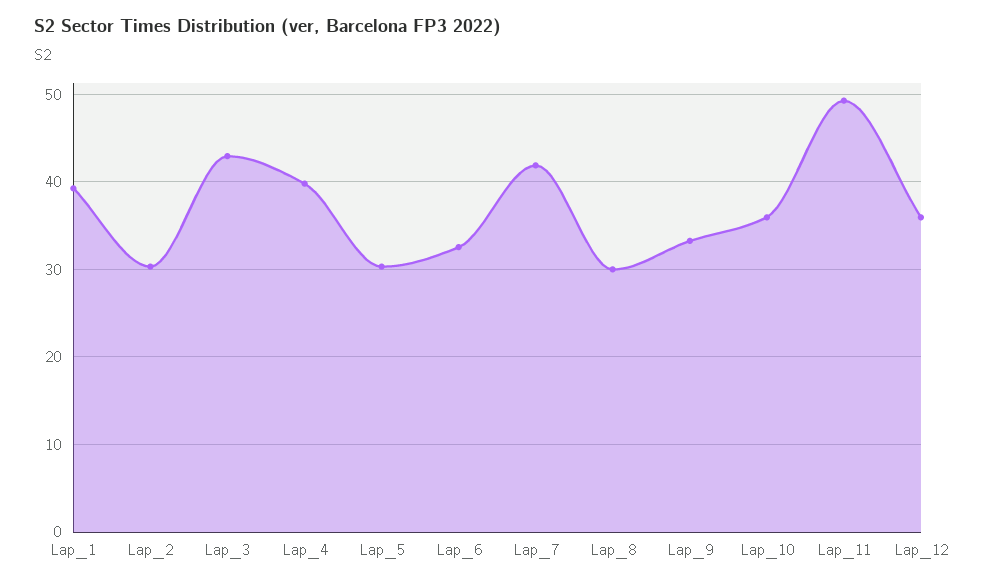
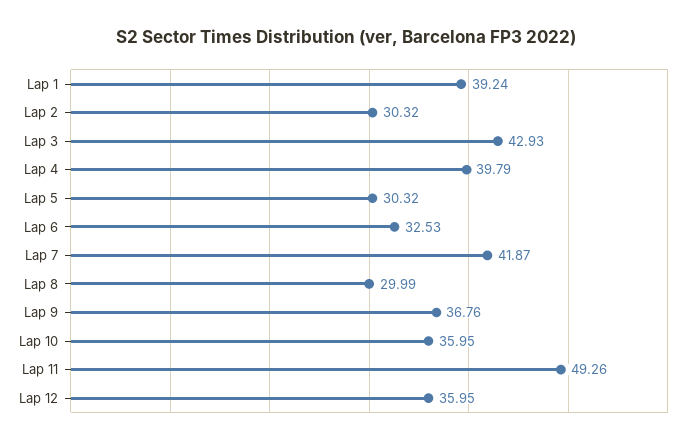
  {
    "Lap_1": 39.24,
    "Lap_2": 30.32,
    "Lap_3": 42.93,
    "Lap_4": 39.79,
    "Lap_5": 30.32,
    "Lap_6": 32.53,
    "Lap_7": 41.87,
    "Lap_8": 29.99,
-   "Lap_9": 33,
+   "Lap_9": 36.76,
    "Lap_10": 35.95,
    "Lap_11": 49.26,
    "Lap_12": 35.95
  }

